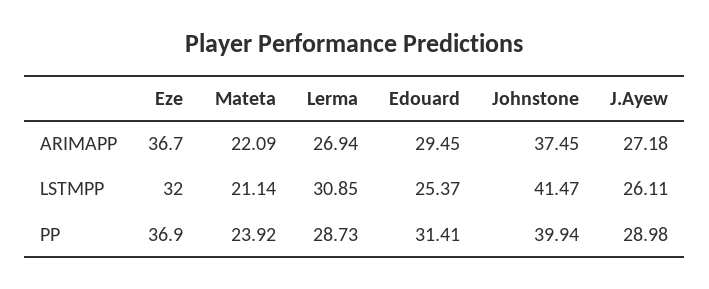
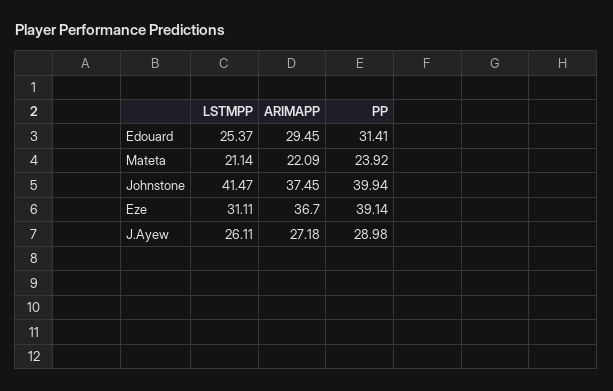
  {
    "Eze": {
      "ARIMAPP": 36.7,
-     "LSTMPP": 32,
+     "LSTMPP": 31.11,
-     "PP": 36.9
+     "PP": 39.14
    },
    "Mateta": {
      "ARIMAPP": 22.09,
      "LSTMPP": 21.14,
      "PP": 23.92
    },
-   "Lerma": {
-     "ARIMAPP": 26.94,
-     "LSTMPP": 30.85,
-     "PP": 28.73
-   },
    "Edouard": {
      "ARIMAPP": 29.45,
      "LSTMPP": 25.37,
      "PP": 31.41
    },
    "Johnstone": {
      "ARIMAPP": 37.45,
      "LSTMPP": 41.47,
      "PP": 39.94
    },
    "J.Ayew": {
      "ARIMAPP": 27.18,
      "LSTMPP": 26.11,
      "PP": 28.98
    }
  }

